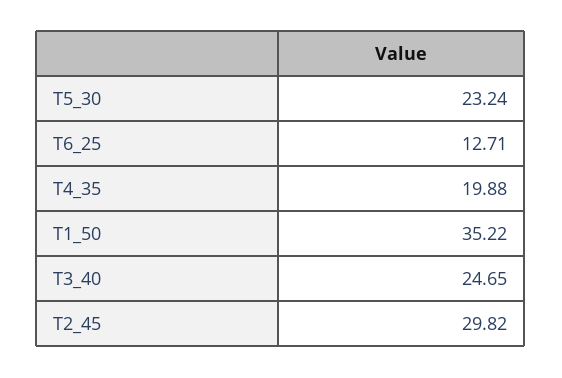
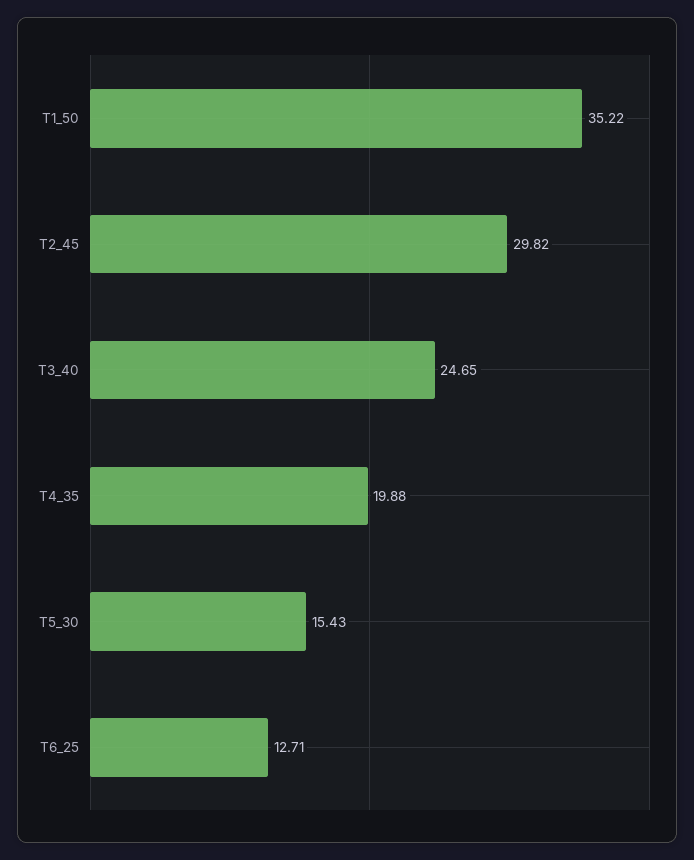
  {
-   "T5_30": 23.24,
+   "T5_30": 15.43,
    "T6_25": 12.71,
    "T4_35": 19.88,
    "T1_50": 35.22,
    "T3_40": 24.65,
    "T2_45": 29.82
  }

